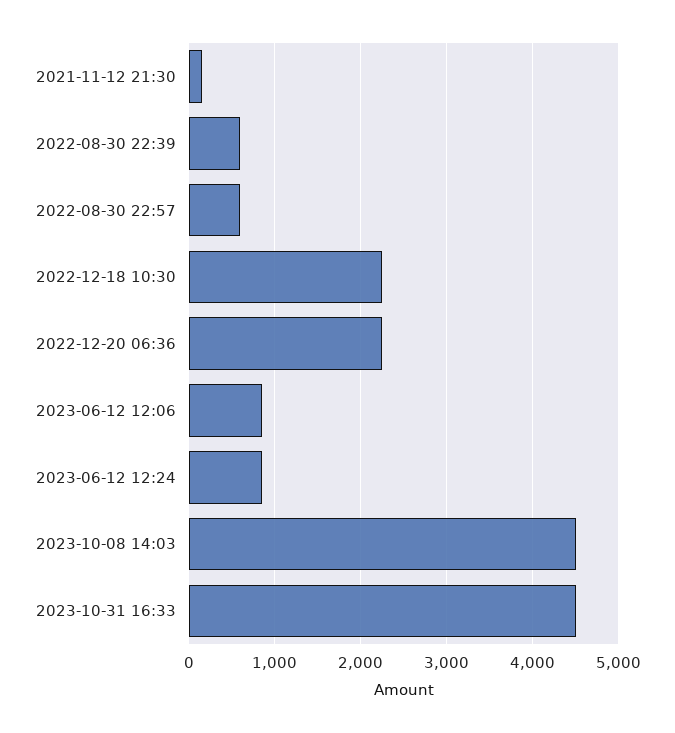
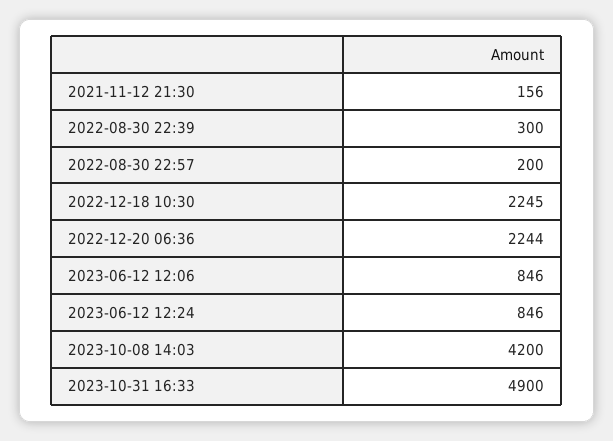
  {
    "2021-11-12 21:30": 156,
-   "2022-08-30 22:39": 600,
+   "2022-08-30 22:39": 300,
-   "2022-08-30 22:57": 600,
+   "2022-08-30 22:57": 200,
    "2022-12-18 10:30": 2245,
    "2022-12-20 06:36": 2244,
    "2023-06-12 12:06": 846,
    "2023-06-12 12:24": 846,
-   "2023-10-08 14:03": 4500,
+   "2023-10-08 14:03": 4200,
-   "2023-10-31 16:33": 4500
+   "2023-10-31 16:33": 4900
  }

